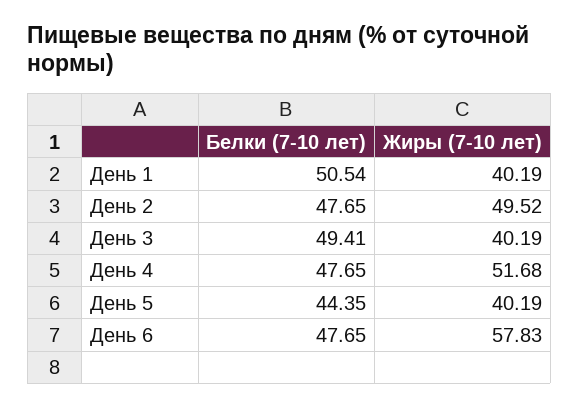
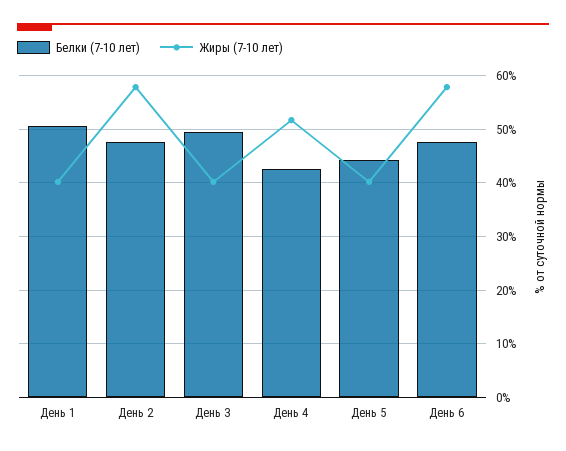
  {
    "Белки (7-10 лет)": {
      "День 1": 50.54,
      "День 2": 47.65,
      "День 3": 49.41,
-     "День 4": 47.65,
+     "День 4": 42,
      "День 5": 44.35,
      "День 6": 47.65
    },
    "Жиры (7-10 лет)": {
      "День 1": 40.19,
-     "День 2": 49.52,
+     "День 2": 58,
      "День 3": 40.19,
      "День 4": 51.68,
      "День 5": 40.19,
      "День 6": 57.83
    }
  }

